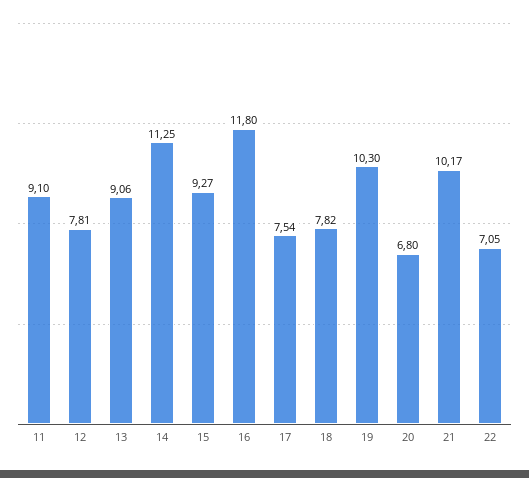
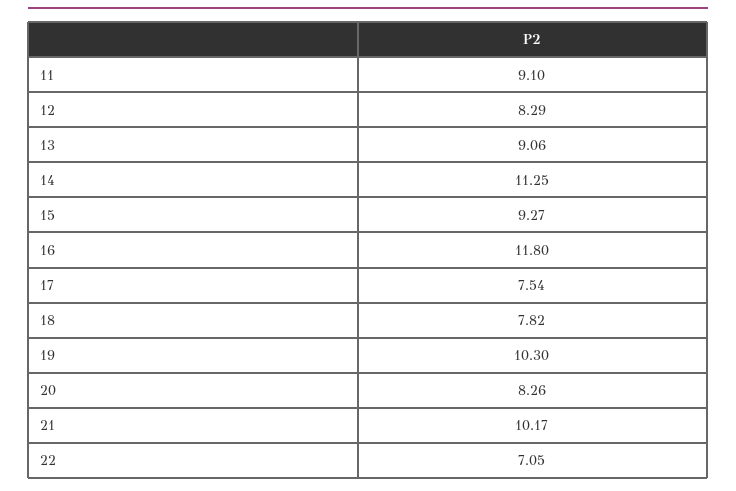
  {
    "11": 9.1,
-   "12": 7.81,
+   "12": 8.29,
    "13": 9.06,
    "14": 11.25,
    "15": 9.27,
    "16": 11.8,
    "17": 7.54,
    "18": 7.82,
    "19": 10.3,
-   "20": 6.8,
+   "20": 8.26,
    "21": 10.17,
    "22": 7.05
  }

